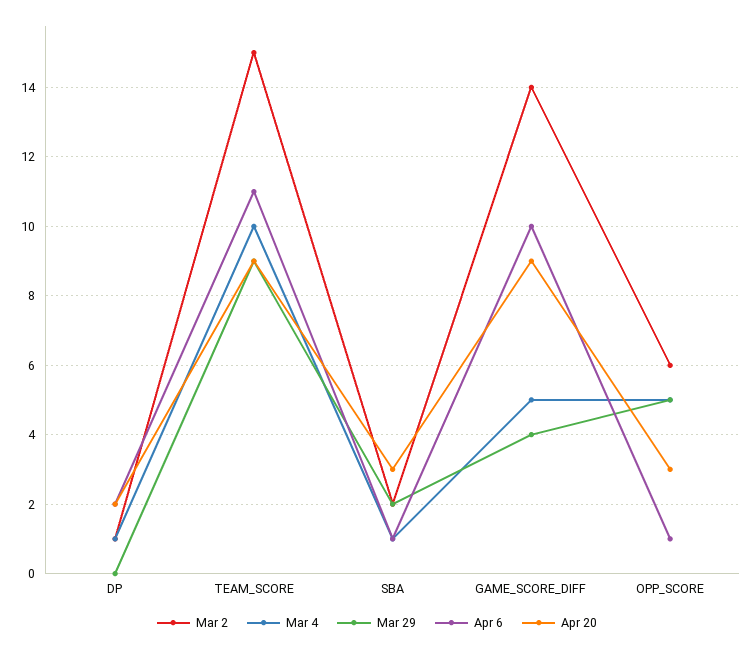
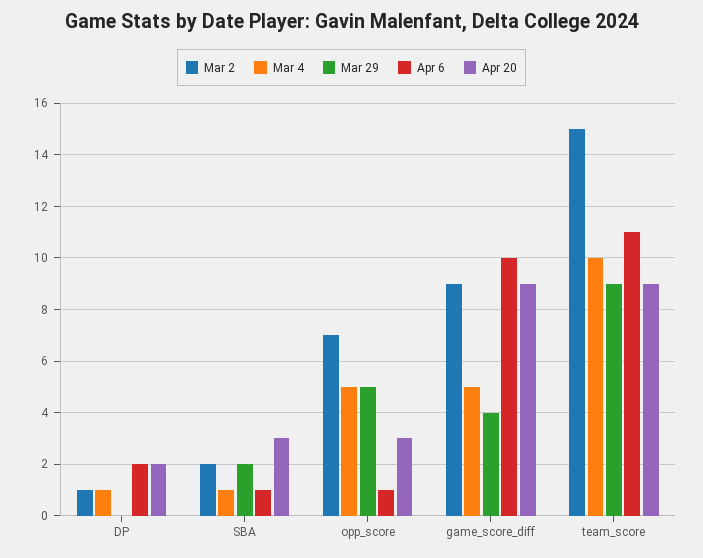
  {
    "Mar 2": {
      "DP": 1,
      "TEAM_SCORE": 15,
      "SBA": 2,
-     "GAME_SCORE_DIFF": 14,
+     "GAME_SCORE_DIFF": 9,
-     "OPP_SCORE": 6
+     "OPP_SCORE": 7
    },
    "Mar 4": {
      "DP": 1,
      "TEAM_SCORE": 10,
      "SBA": 1,
      "GAME_SCORE_DIFF": 5,
      "OPP_SCORE": 5
    },
    "Mar 29": {
      "DP": 0,
      "TEAM_SCORE": 9,
      "SBA": 2,
      "GAME_SCORE_DIFF": 4,
      "OPP_SCORE": 5
    },
    "Apr 6": {
      "DP": 2,
      "TEAM_SCORE": 11,
      "SBA": 1,
      "GAME_SCORE_DIFF": 10,
      "OPP_SCORE": 1
    },
    "Apr 20": {
      "DP": 2,
      "TEAM_SCORE": 9,
      "SBA": 3,
      "GAME_SCORE_DIFF": 9,
      "OPP_SCORE": 3
    }
  }

